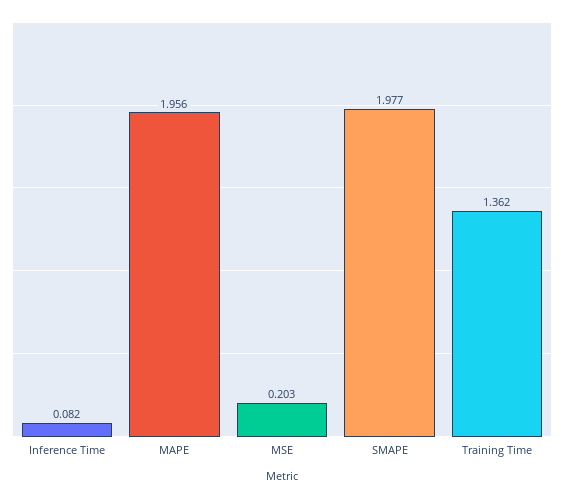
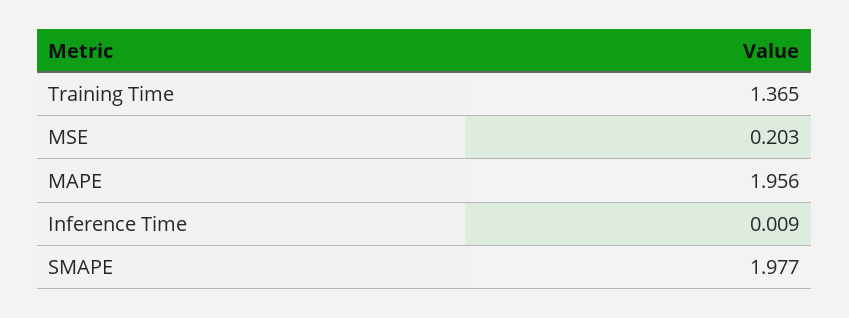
  {
-   "Inference Time": 0.082,
+   "Inference Time": 0.009,
    "MAPE": 1.956,
    "MSE": 0.203,
    "SMAPE": 1.977,
-   "Training Time": 1.362
+   "Training Time": 1.365
  }

